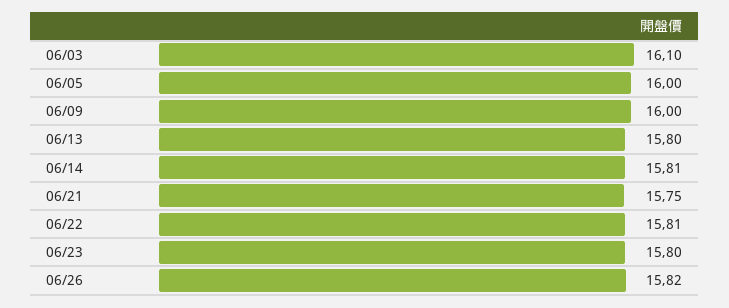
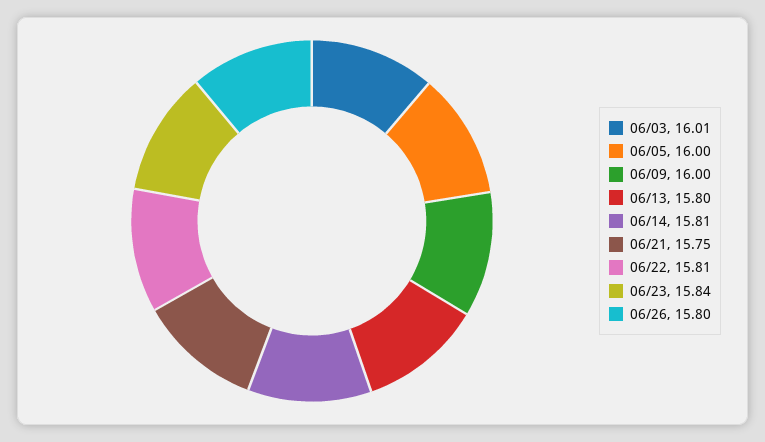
  {
-   "06/03": 16.1,
+   "06/03": 16.01,
    "06/05": 16,
    "06/09": 16,
    "06/13": 15.8,
    "06/14": 15.81,
    "06/21": 15.75,
    "06/22": 15.81,
-   "06/23": 15.8,
+   "06/23": 15.84,
-   "06/26": 15.82
+   "06/26": 15.8
  }

